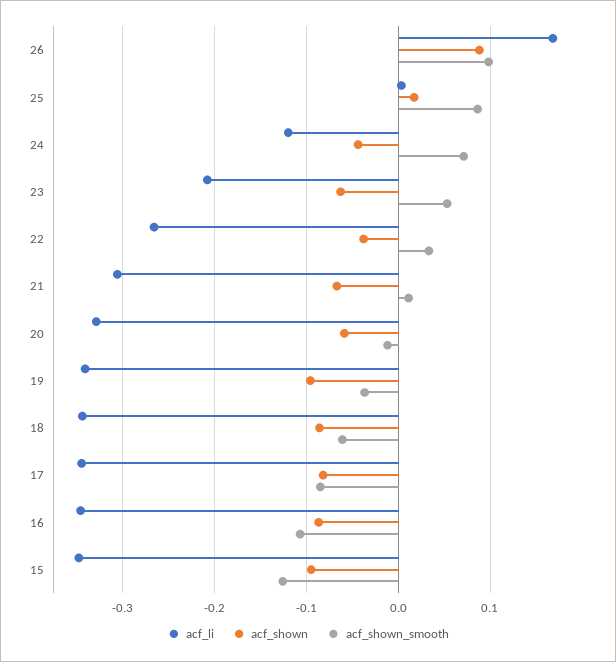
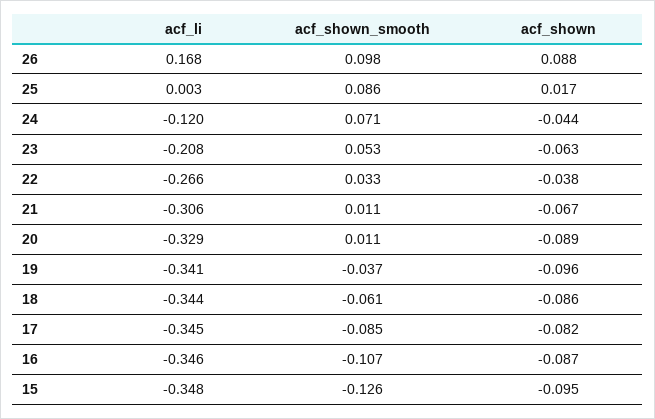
  {
    "acf_li": {
      "26": 0.168,
      "25": 0.003,
      "24": -0.12,
      "23": -0.208,
      "22": -0.266,
      "21": -0.306,
      "20": -0.329,
      "19": -0.341,
      "18": -0.344,
      "17": -0.345,
      "16": -0.346,
      "15": -0.348
    },
    "acf_shown": {
      "26": 0.088,
      "25": 0.017,
      "24": -0.044,
      "23": -0.063,
      "22": -0.038,
      "21": -0.067,
-     "20": -0.06,
+     "20": -0.089,
      "19": -0.096,
      "18": -0.086,
      "17": -0.082,
      "16": -0.087,
      "15": -0.095
    },
    "acf_shown_smooth": {
      "26": 0.098,
      "25": 0.086,
      "24": 0.071,
      "23": 0.053,
      "22": 0.033,
      "21": 0.011,
-     "20": -0.01,
+     "20": 0.011,
      "19": -0.037,
      "18": -0.061,
      "17": -0.085,
      "16": -0.107,
      "15": -0.126
    }
  }

